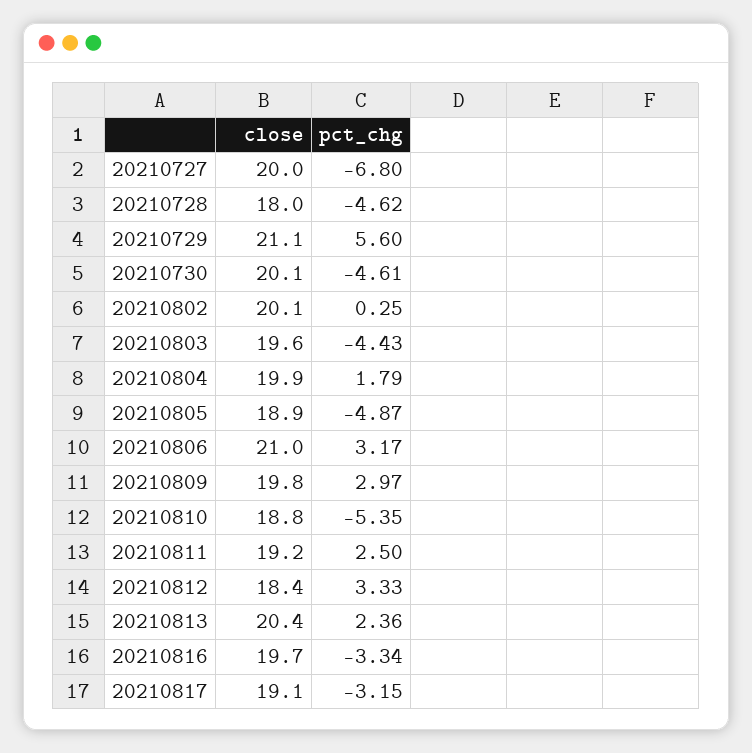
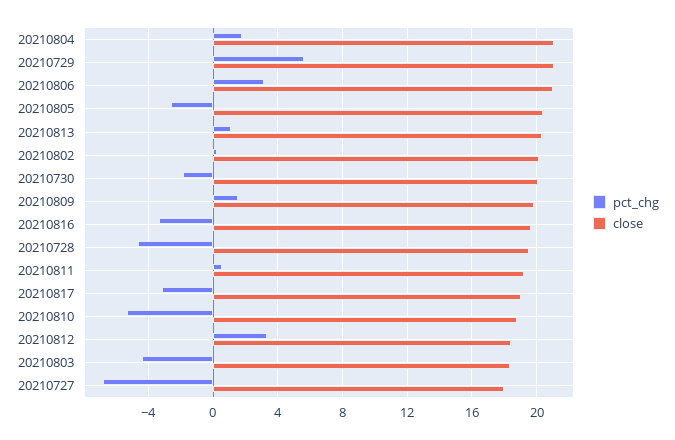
  {
    "close": {
-     "20210727": 20,
+     "20210727": 18,
-     "20210728": 18,
+     "20210728": 19.5,
      "20210729": 21.1,
      "20210730": 20.1,
      "20210802": 20.1,
-     "20210803": 19.6,
+     "20210803": 18.5,
-     "20210804": 19.9,
+     "20210804": 21,
-     "20210805": 18.9,
+     "20210805": 20.5,
      "20210806": 21,
      "20210809": 19.8,
      "20210810": 18.8,
      "20210811": 19.2,
      "20210812": 18.4,
      "20210813": 20.4,
      "20210816": 19.7,
      "20210817": 19.1
    },
    "pct_chg": {
      "20210727": -6.8,
      "20210728": -4.62,
      "20210729": 5.6,
-     "20210730": -4.61,
+     "20210730": -2,
      "20210802": 0.25,
      "20210803": -4.43,
      "20210804": 1.79,
-     "20210805": -4.87,
+     "20210805": -2.5,
      "20210806": 3.17,
-     "20210809": 2.97,
+     "20210809": 1.5,
      "20210810": -5.35,
-     "20210811": 2.5,
+     "20210811": 0.5,
      "20210812": 3.33,
-     "20210813": 2.36,
+     "20210813": 1,
      "20210816": -3.34,
      "20210817": -3.15
    }
  }

